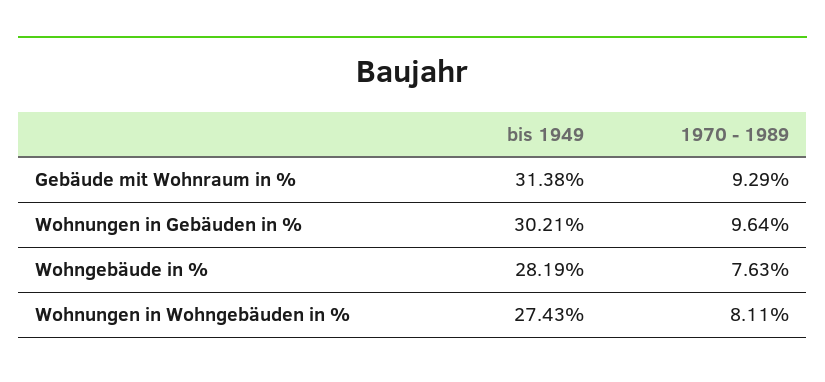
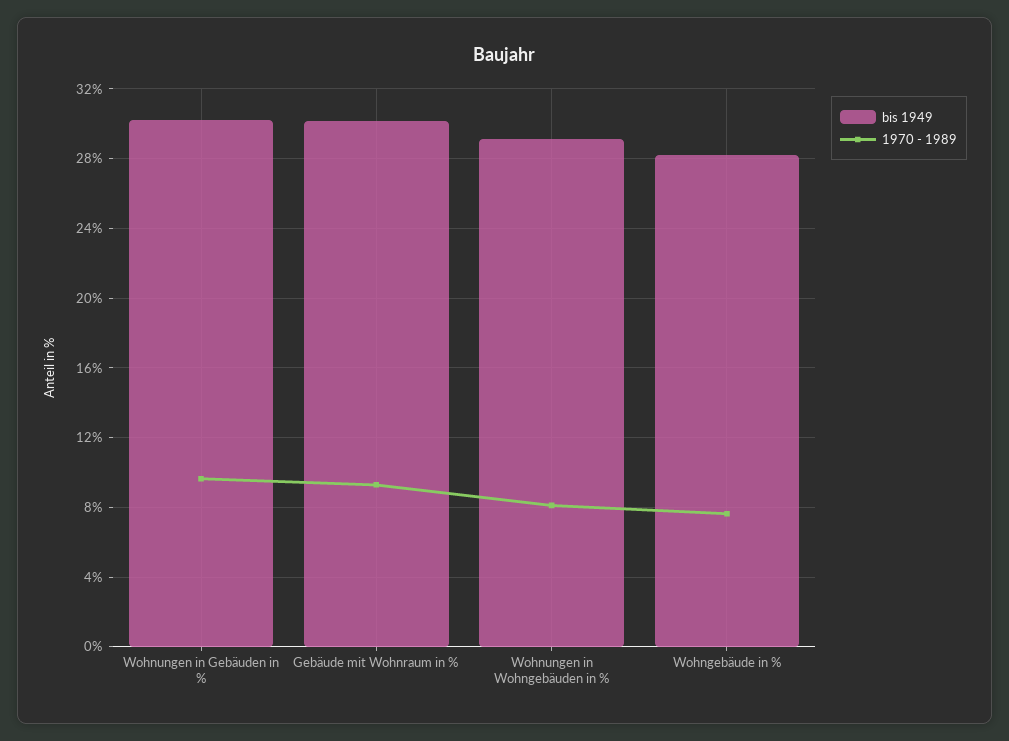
  {
    "bis 1949": {
-     "Gebäude mit Wohnraum in %": 31.38,
+     "Gebäude mit Wohnraum in %": 30,
      "Wohnungen in Gebäuden in %": 30.21,
      "Wohngebäude in %": 28.19,
-     "Wohnungen in Wohngebäuden in %": 27.43
+     "Wohnungen in Wohngebäuden in %": 29
    },
    "1970 - 1989": {
      "Gebäude mit Wohnraum in %": 9.29,
      "Wohnungen in Gebäuden in %": 9.64,
      "Wohngebäude in %": 7.63,
      "Wohnungen in Wohngebäuden in %": 8.11
    }
  }

